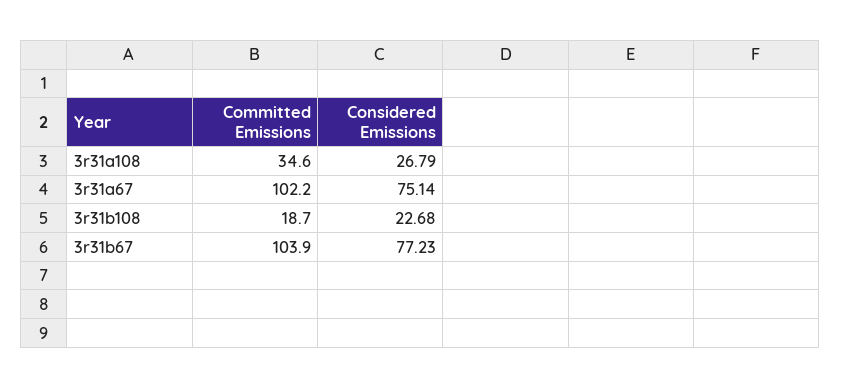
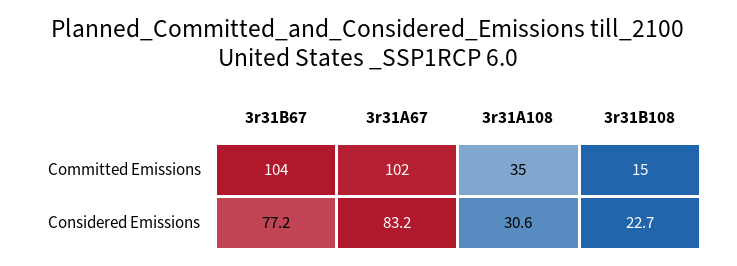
  {
    "Committed Emissions": {
      "3r31a108": 34.6,
      "3r31a67": 102.2,
-     "3r31b108": 18.7,
+     "3r31b108": 15,
      "3r31b67": 103.9
    },
    "Considered Emissions": {
-     "3r31a108": 26.79,
+     "3r31a108": 30.6,
-     "3r31a67": 75.14,
+     "3r31a67": 83.2,
      "3r31b108": 22.68,
      "3r31b67": 77.23
    }
  }

